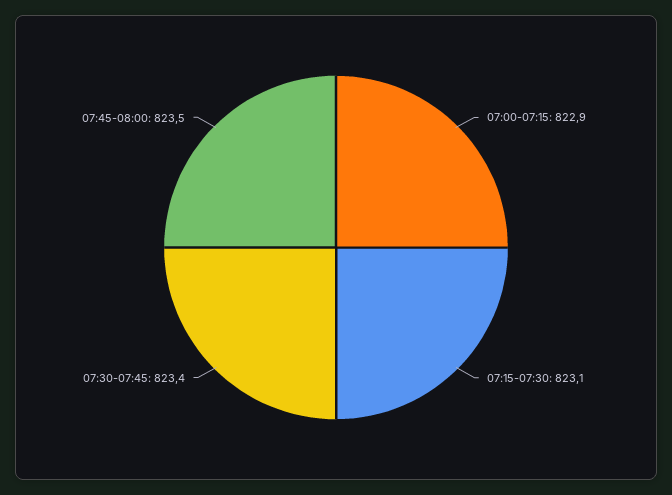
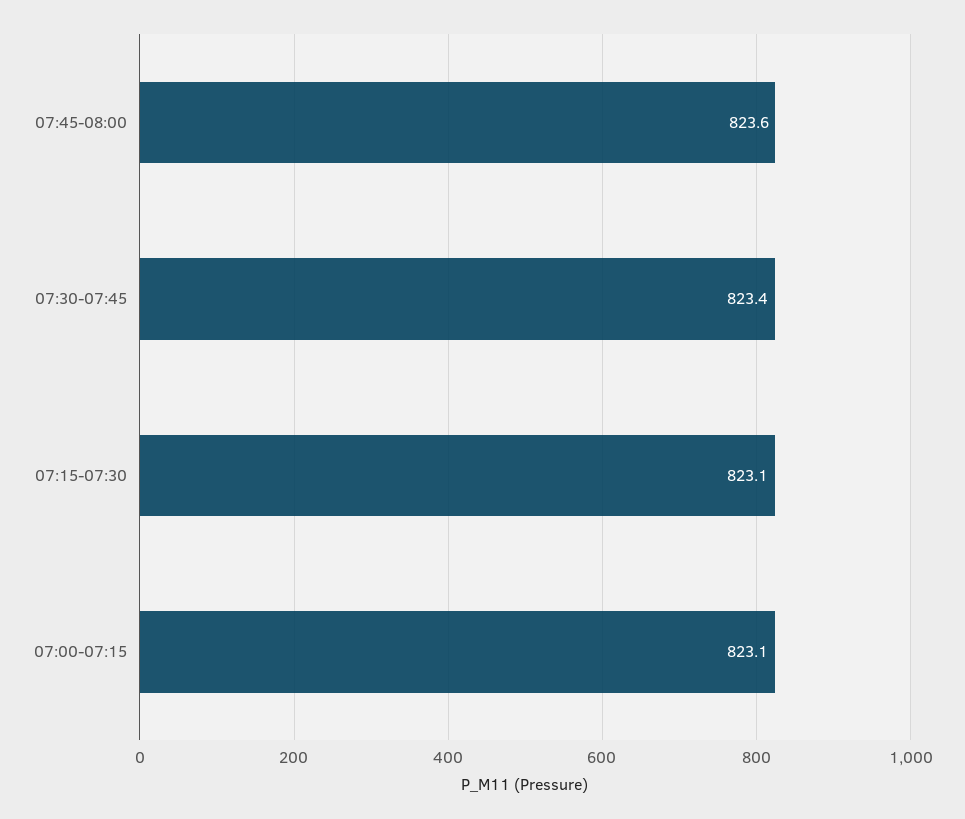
  {
-   "07:00-07:15": 822.9,
+   "07:00-07:15": 823.1,
    "07:15-07:30": 823.1,
    "07:30-07:45": 823.4,
-   "07:45-08:00": 823.5
+   "07:45-08:00": 823.6
  }

